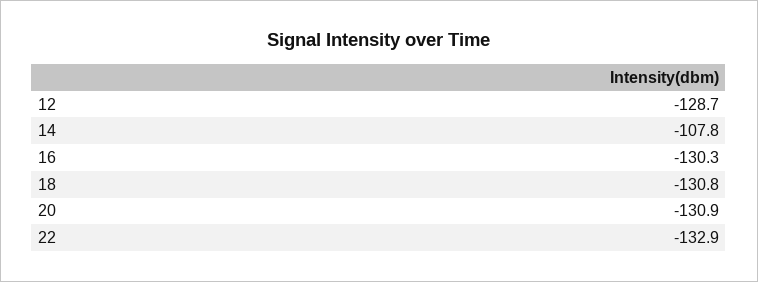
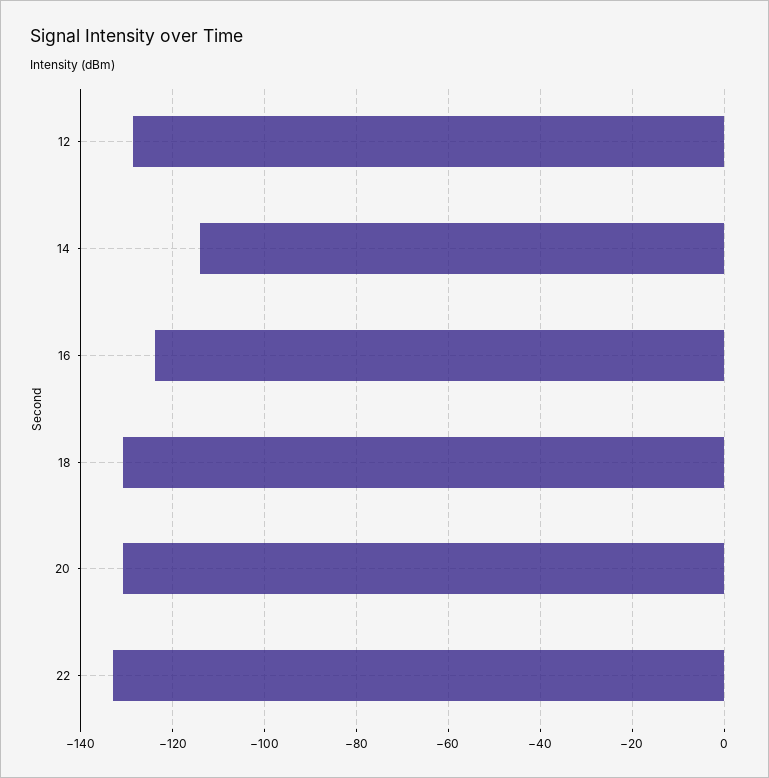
  {
    "12": -128.7,
-   "14": -107.8,
+   "14": -114,
-   "16": -130.3,
+   "16": -124,
    "18": -130.8,
    "20": -130.9,
    "22": -132.9
  }

